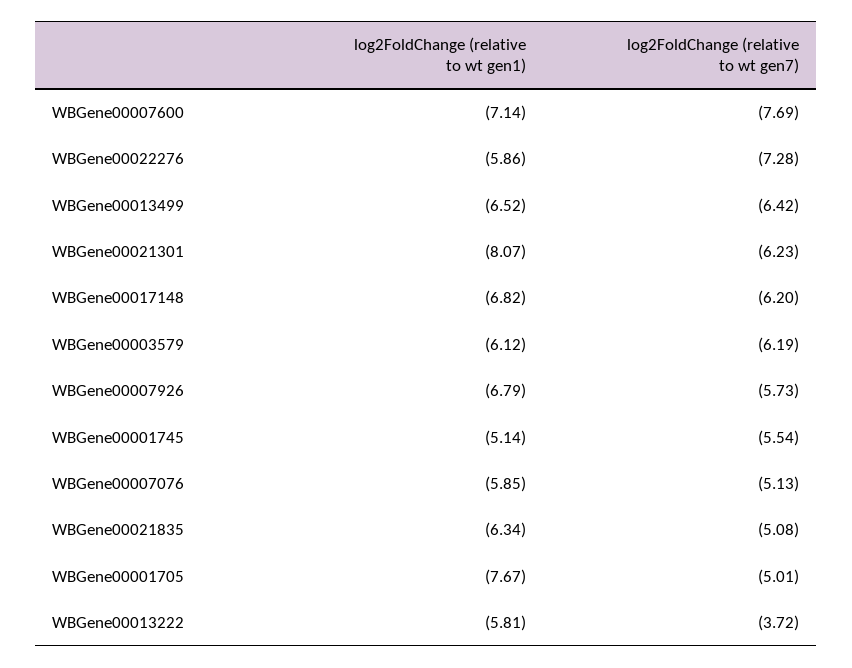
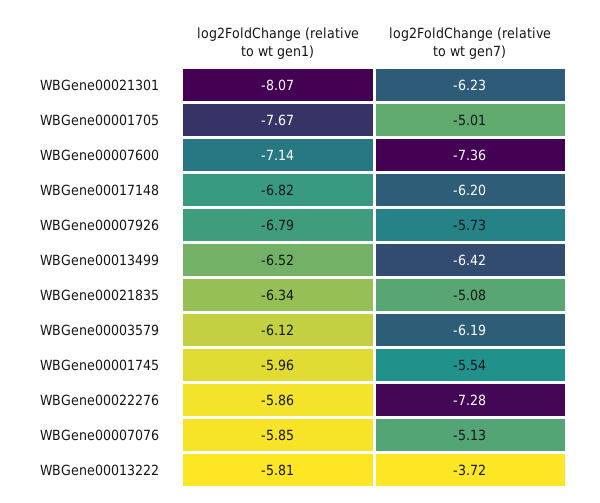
  {
    "log2FoldChange (relative to wt gen1)": {
      "WBGene00007600": -7.14,
      "WBGene00022276": -5.86,
      "WBGene00013499": -6.52,
      "WBGene00021301": -8.07,
      "WBGene00017148": -6.82,
      "WBGene00003579": -6.12,
      "WBGene00007926": -6.79,
-     "WBGene00001745": -5.14,
+     "WBGene00001745": -5.96,
      "WBGene00007076": -5.85,
      "WBGene00021835": -6.34,
      "WBGene00001705": -7.67,
      "WBGene00013222": -5.81
    },
    "log2FoldChange (relative to wt gen7)": {
-     "WBGene00007600": -7.69,
+     "WBGene00007600": -7.36,
      "WBGene00022276": -7.28,
      "WBGene00013499": -6.42,
      "WBGene00021301": -6.23,
      "WBGene00017148": -6.2,
      "WBGene00003579": -6.19,
      "WBGene00007926": -5.73,
      "WBGene00001745": -5.54,
      "WBGene00007076": -5.13,
      "WBGene00021835": -5.08,
      "WBGene00001705": -5.01,
      "WBGene00013222": -3.72
    }
  }

